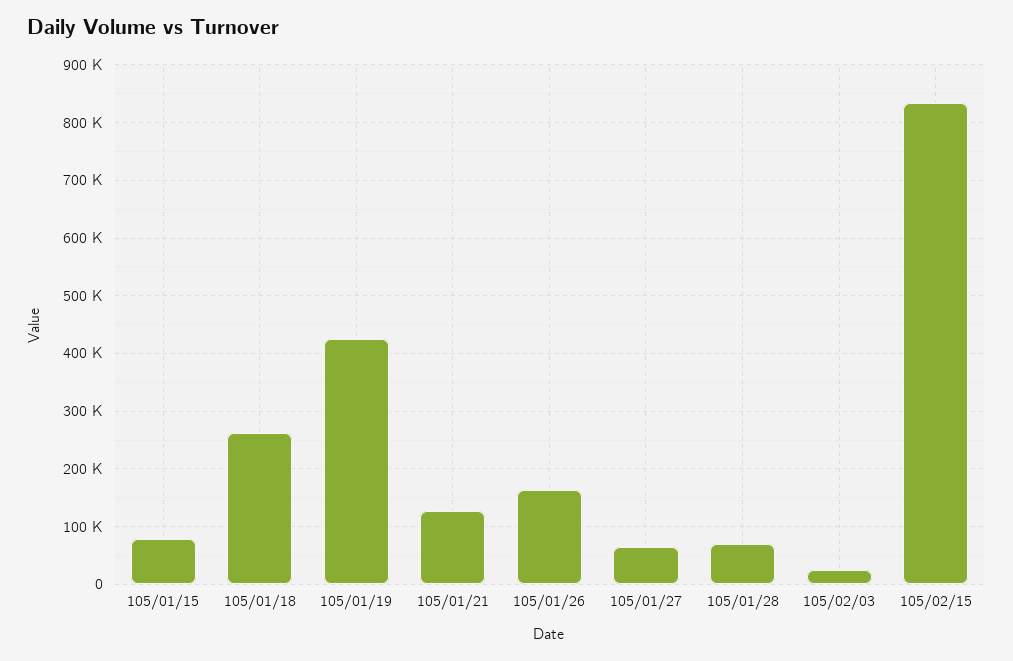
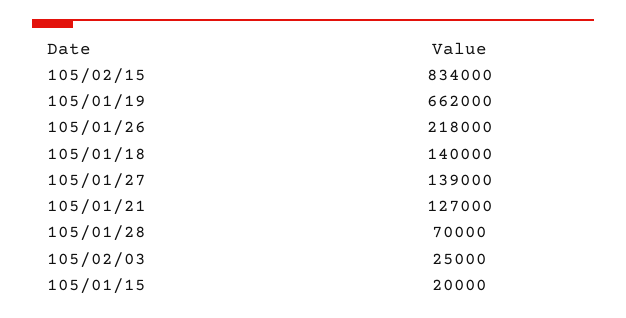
  {
-   "105/01/15": 80000,
+   "105/01/15": 20000,
-   "105/01/18": 260000,
+   "105/01/18": 140000,
-   "105/01/19": 420000,
+   "105/01/19": 662000,
    "105/01/21": 127000,
-   "105/01/26": 160000,
+   "105/01/26": 218000,
-   "105/01/27": 60000,
+   "105/01/27": 139000,
    "105/01/28": 70000,
    "105/02/03": 25000,
    "105/02/15": 834000
  }

